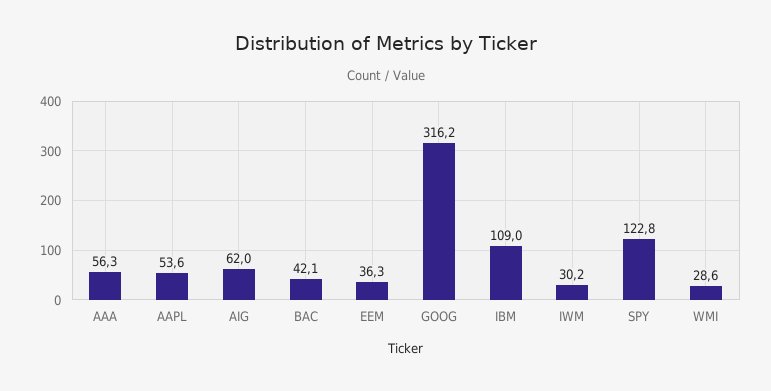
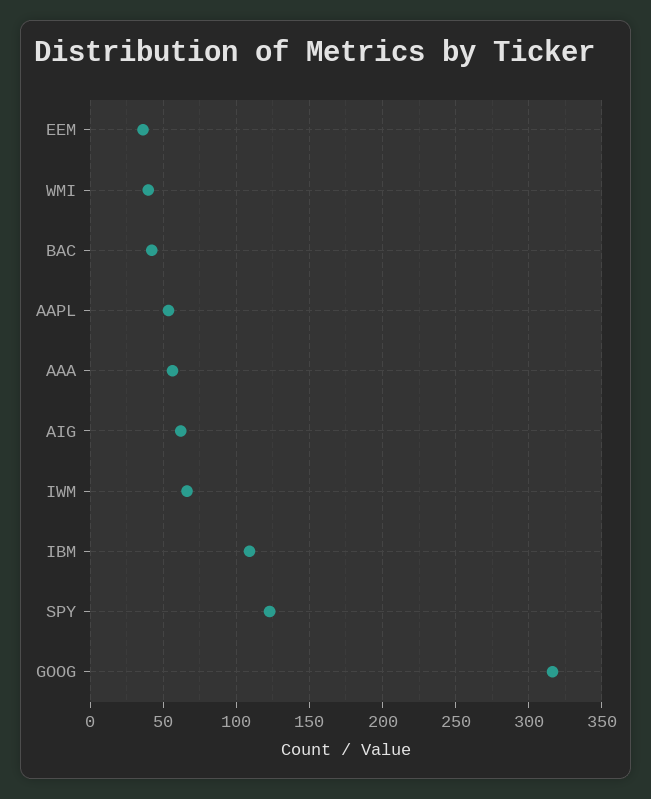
  {
    "AAA": 56.3,
    "AAPL": 53.6,
    "AIG": 62,
    "BAC": 42.1,
    "EEM": 36.3,
    "GOOG": 316.2,
    "IBM": 109,
-   "IWM": 30.2,
+   "IWM": 65,
    "SPY": 122.8,
-   "WMI": 28.6
+   "WMI": 40
  }

